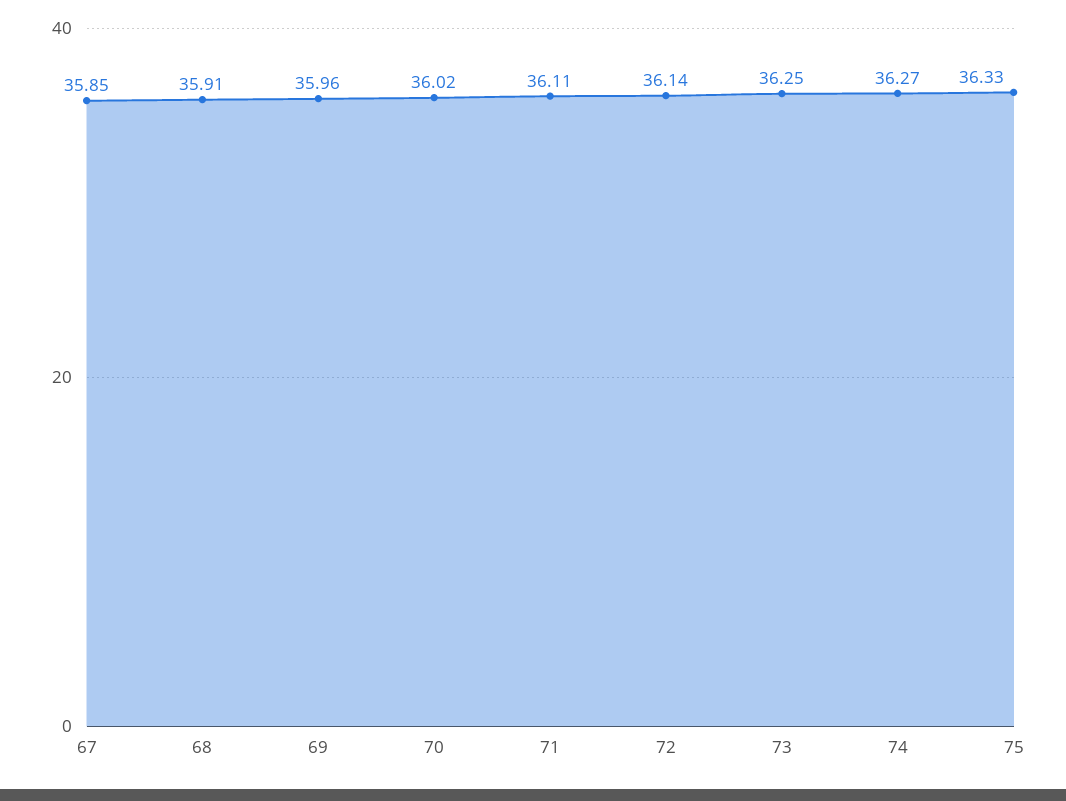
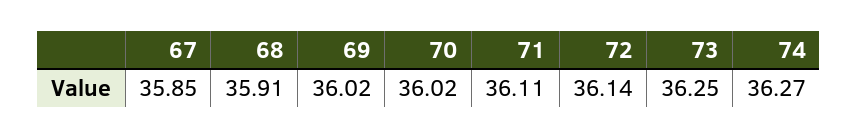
  {
    "67": 35.85,
    "68": 35.91,
-   "69": 35.96,
+   "69": 36.02,
    "70": 36.02,
    "71": 36.11,
    "72": 36.14,
    "73": 36.25,
-   "74": 36.27,
+   "74": 36.27
-   "75": 36.33
  }

